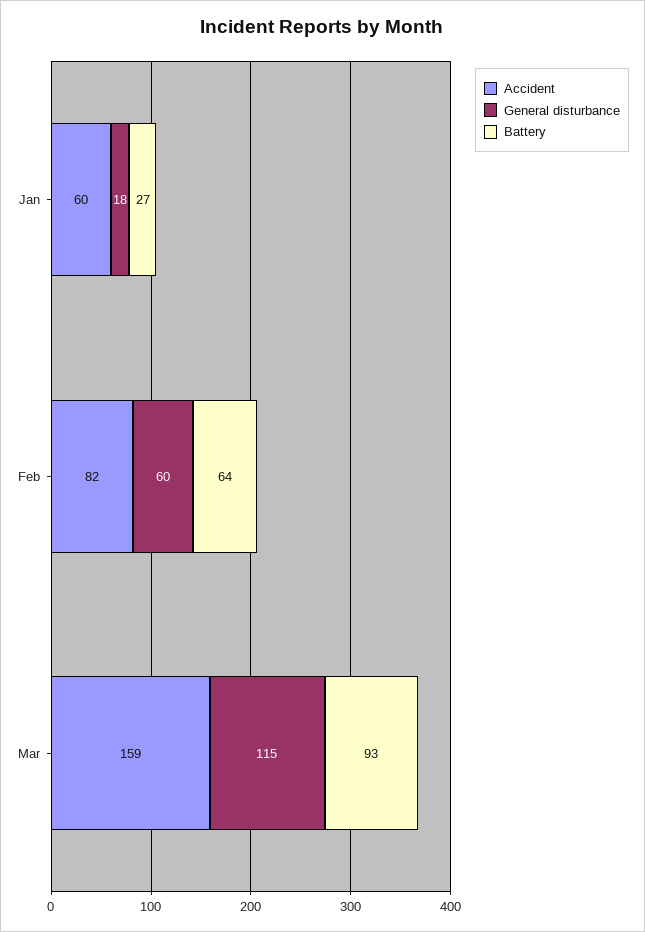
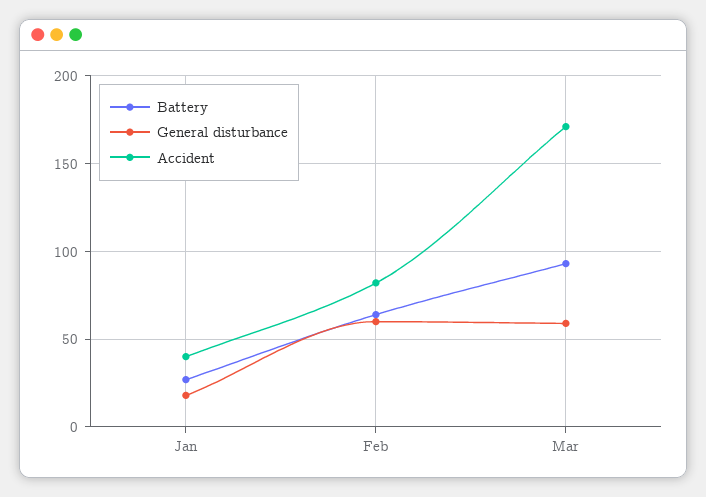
  {
    "Accident": {
-     "Jan": 60,
+     "Jan": 40,
      "Feb": 82,
-     "Mar": 159
+     "Mar": 170
    },
    "General disturbance": {
      "Jan": 18,
      "Feb": 60,
-     "Mar": 115
+     "Mar": 60
    },
    "Battery": {
      "Jan": 27,
      "Feb": 64,
      "Mar": 93
    }
  }

